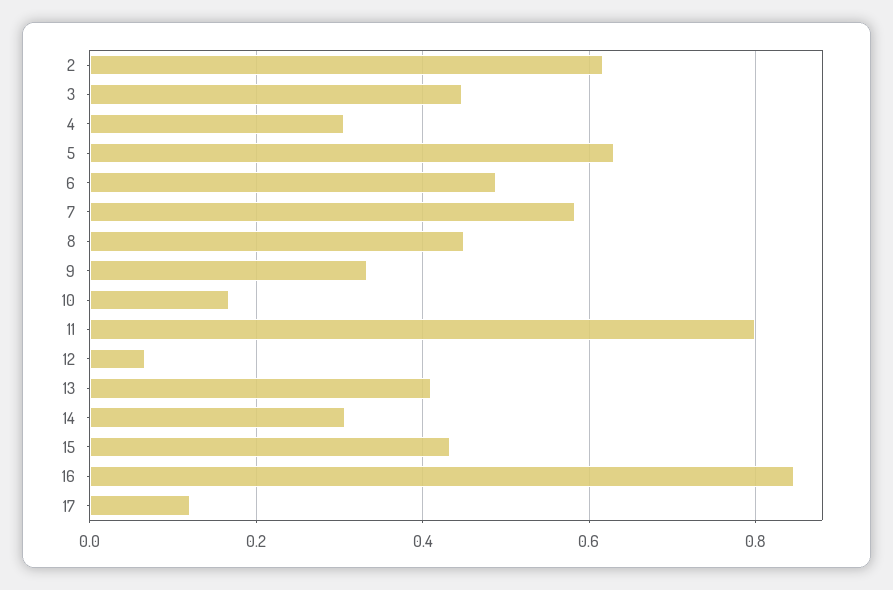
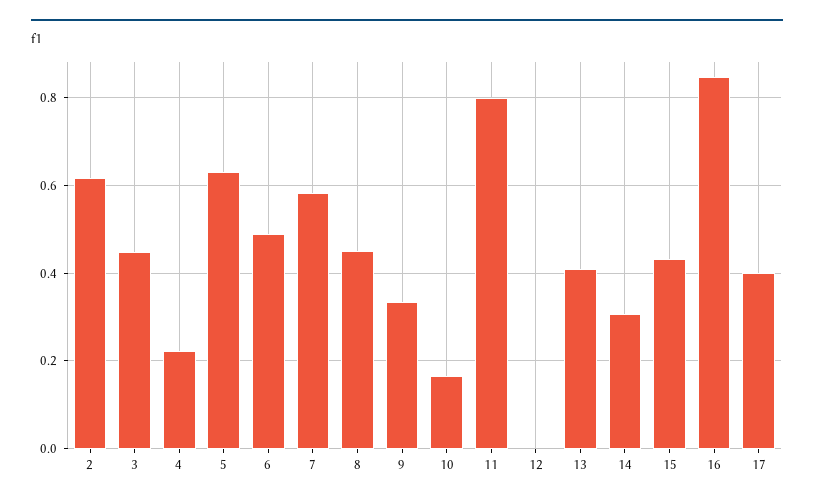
  {
    "2": 0.62,
    "3": 0.44,
-   "4": 0.3,
+   "4": 0.22,
    "5": 0.62,
    "6": 0.48,
    "7": 0.58,
    "8": 0.46,
    "9": 0.34,
    "10": 0.16,
    "11": 0.8,
-   "12": 0.06,
+   "12": 0,
    "13": 0.42,
    "14": 0.3,
    "15": 0.44,
    "16": 0.84,
-   "17": 0.12
+   "17": 0.4
  }

